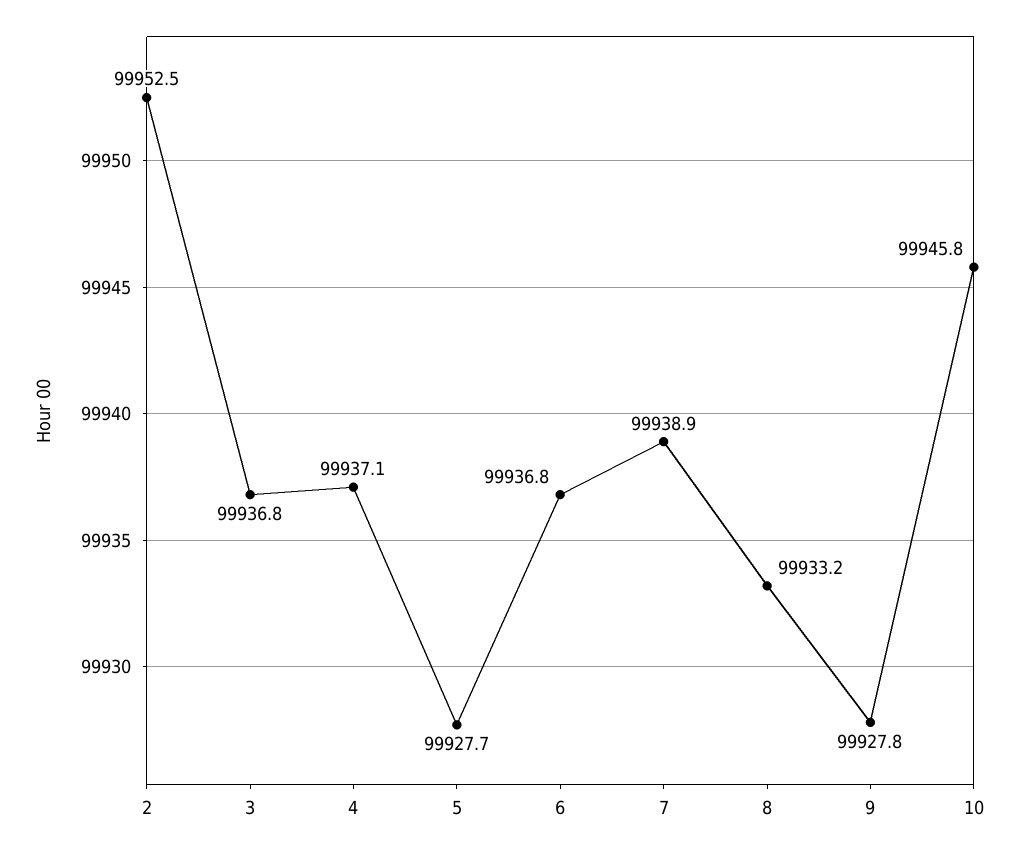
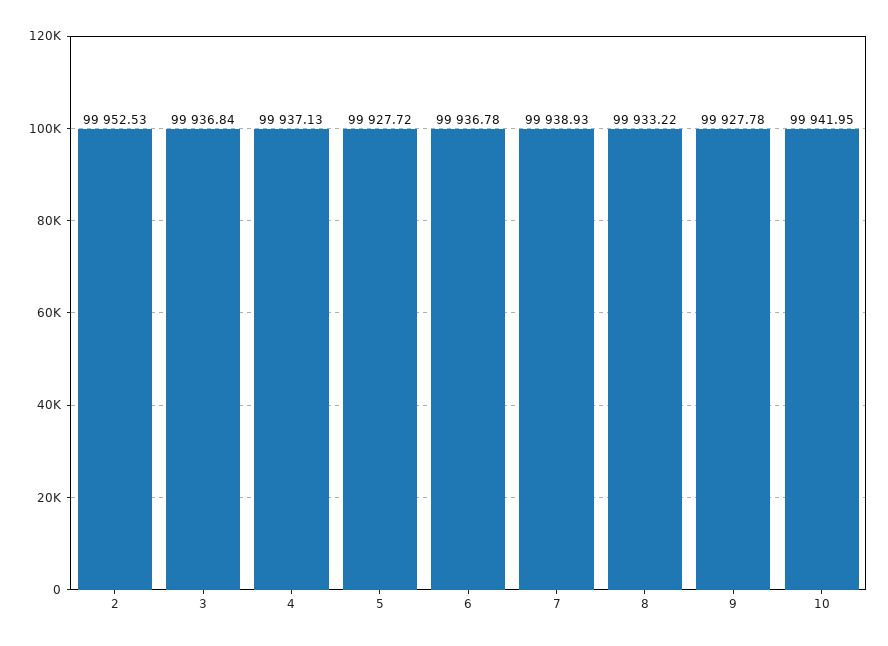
  {
    "2": 99952.53,
    "3": 99936.84,
    "4": 99937.13,
    "5": 99927.72,
    "6": 99936.78,
    "7": 99938.93,
    "8": 99933.22,
    "9": 99927.78,
-   "10": 99945.8
+   "10": 99941.95
  }

